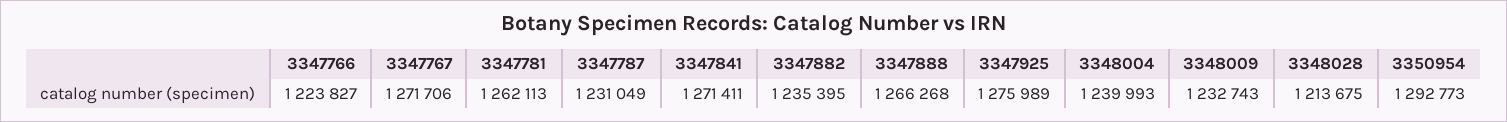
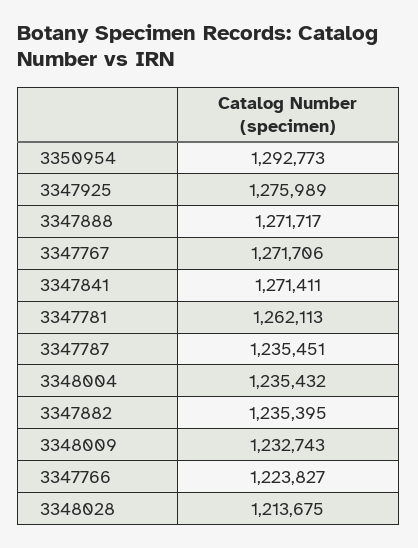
  {
    "3347766": 1223827,
    "3347767": 1271706,
    "3347781": 1262113,
-   "3347787": 1231049,
+   "3347787": 1235451,
    "3347841": 1271411,
    "3347882": 1235395,
-   "3347888": 1266268,
+   "3347888": 1271717,
    "3347925": 1275989,
-   "3348004": 1239993,
+   "3348004": 1235432,
    "3348009": 1232743,
    "3348028": 1213675,
    "3350954": 1292773
  }

